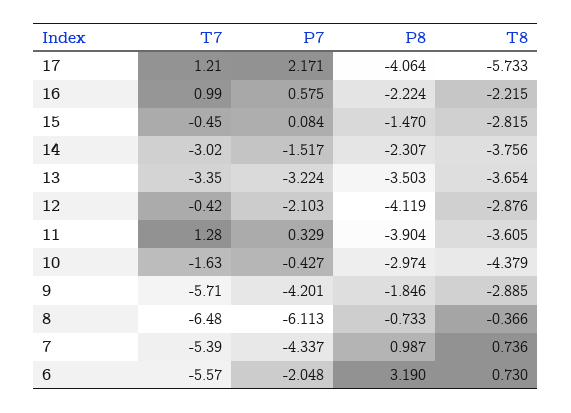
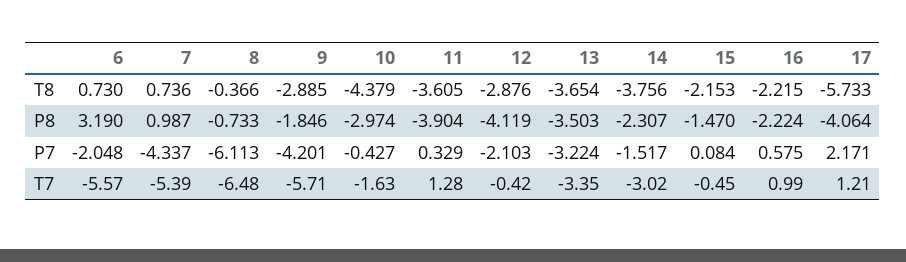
  {
    "T7": {
      "17": 1.21,
      "16": 0.99,
      "15": -0.45,
      "14": -3.02,
      "13": -3.35,
      "12": -0.42,
      "11": 1.28,
      "10": -1.63,
      "9": -5.71,
      "8": -6.48,
      "7": -5.39,
      "6": -5.57
    },
    "P7": {
      "17": 2.171,
      "16": 0.575,
      "15": 0.084,
      "14": -1.517,
      "13": -3.224,
      "12": -2.103,
      "11": 0.329,
      "10": -0.427,
      "9": -4.201,
      "8": -6.113,
      "7": -4.337,
      "6": -2.048
    },
    "P8": {
      "17": -4.064,
      "16": -2.224,
      "15": -1.47,
      "14": -2.307,
      "13": -3.503,
      "12": -4.119,
      "11": -3.904,
      "10": -2.974,
      "9": -1.846,
      "8": -0.733,
      "7": 0.987,
      "6": 3.19
    },
    "T8": {
      "17": -5.733,
      "16": -2.215,
-     "15": -2.815,
+     "15": -2.153,
      "14": -3.756,
      "13": -3.654,
      "12": -2.876,
      "11": -3.605,
      "10": -4.379,
      "9": -2.885,
      "8": -0.366,
      "7": 0.736,
      "6": 0.73
    }
  }

